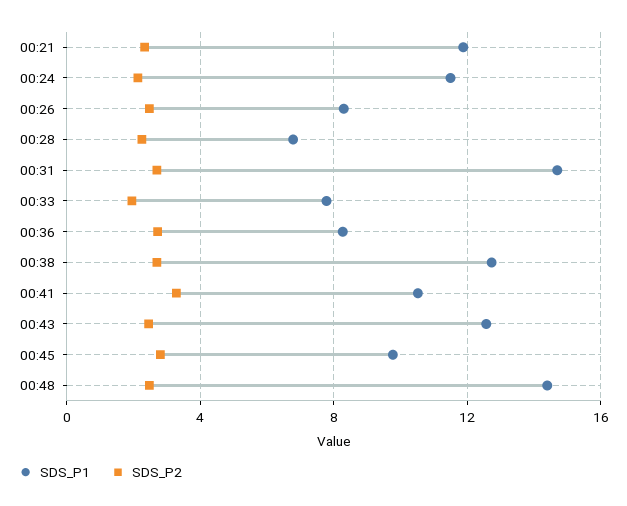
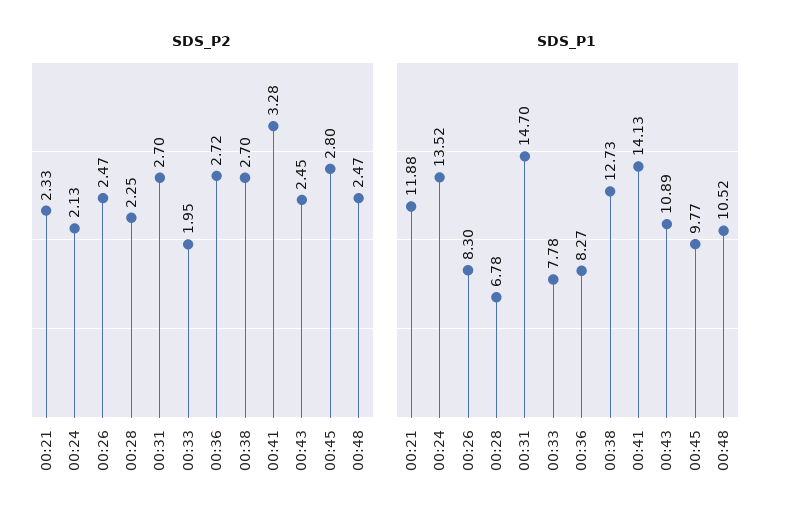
  {
    "SDS_P1": {
      "00:21": 11.88,
-     "00:24": 11.5,
+     "00:24": 13.52,
      "00:26": 8.3,
      "00:28": 6.78,
      "00:31": 14.7,
      "00:33": 7.78,
      "00:36": 8.27,
      "00:38": 12.73,
-     "00:41": 10.5,
+     "00:41": 14.13,
-     "00:43": 12.5,
+     "00:43": 10.89,
      "00:45": 9.77,
-     "00:48": 14.5
+     "00:48": 10.52
    },
    "SDS_P2": {
      "00:21": 2.33,
      "00:24": 2.13,
      "00:26": 2.47,
      "00:28": 2.25,
      "00:31": 2.7,
      "00:33": 1.95,
      "00:36": 2.72,
      "00:38": 2.7,
      "00:41": 3.28,
      "00:43": 2.45,
      "00:45": 2.8,
      "00:48": 2.47
    }
  }

